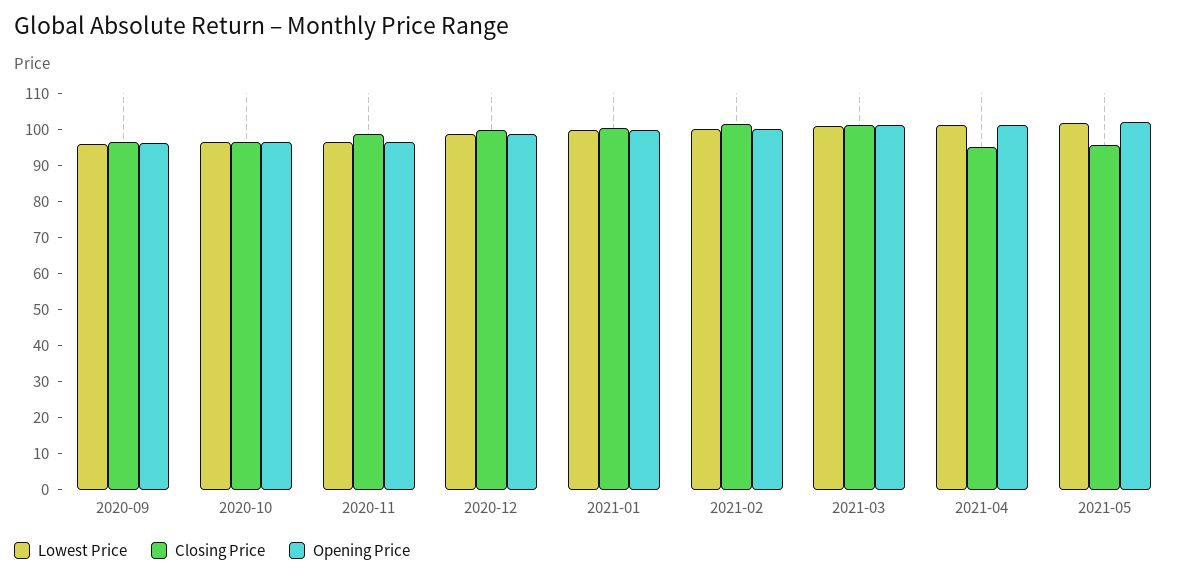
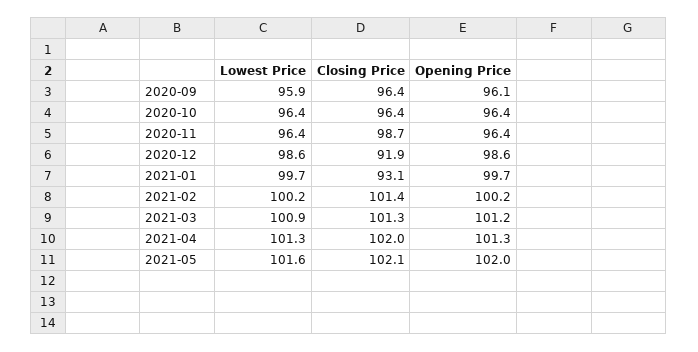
  {
    "Lowest Price": {
      "2020-09": 95.9,
      "2020-10": 96.4,
      "2020-11": 96.4,
      "2020-12": 98.6,
      "2021-01": 99.7,
      "2021-02": 100.2,
      "2021-03": 100.9,
      "2021-04": 101.3,
      "2021-05": 101.6
    },
    "Closing Price": {
      "2020-09": 96.4,
      "2020-10": 96.4,
      "2020-11": 98.7,
-     "2020-12": 100,
+     "2020-12": 91.9,
-     "2021-01": 100,
+     "2021-01": 93.1,
      "2021-02": 101.4,
      "2021-03": 101.3,
-     "2021-04": 95,
+     "2021-04": 102,
-     "2021-05": 95
+     "2021-05": 102.1
    },
    "Opening Price": {
      "2020-09": 96.1,
      "2020-10": 96.4,
      "2020-11": 96.4,
      "2020-12": 98.6,
      "2021-01": 99.7,
      "2021-02": 100.2,
      "2021-03": 101.2,
      "2021-04": 101.3,
      "2021-05": 102
    }
  }

